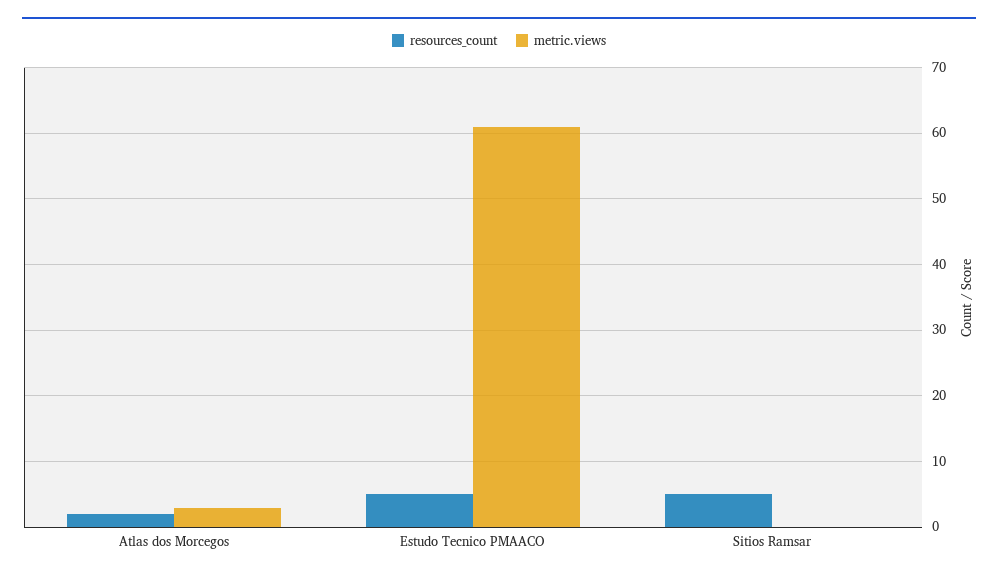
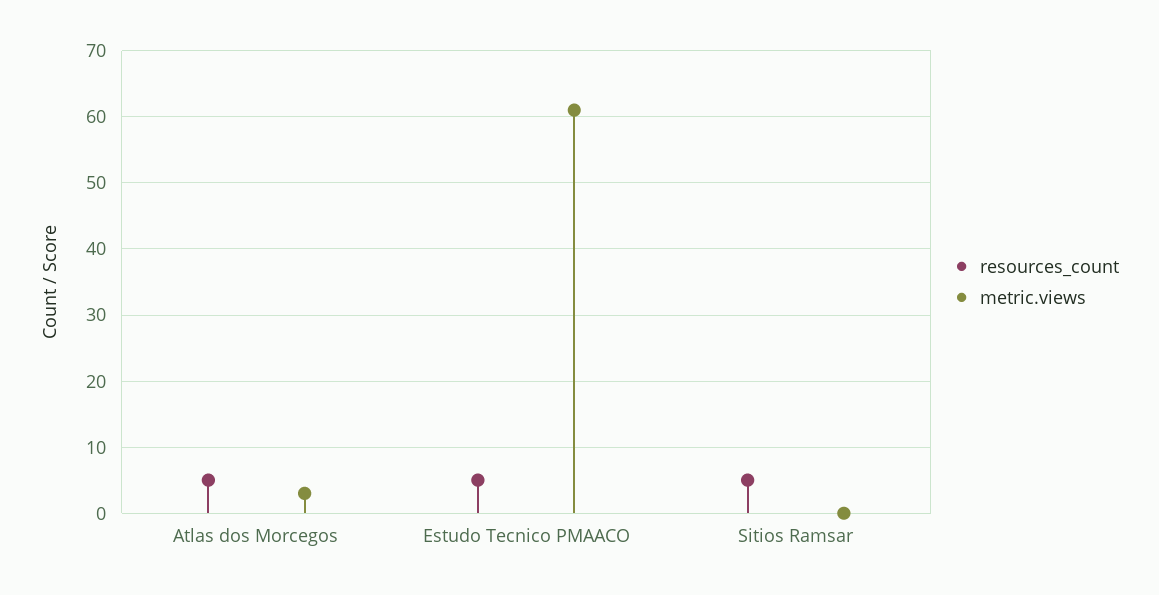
  {
    "resources_count": {
-     "Atlas dos Morcegos": 2,
+     "Atlas dos Morcegos": 5,
      "Estudo Tecnico PMAACO": 5,
      "Sitios Ramsar": 5
    },
    "metric.views": {
      "Atlas dos Morcegos": 3,
      "Estudo Tecnico PMAACO": 61,
      "Sitios Ramsar": 0
    }
  }

